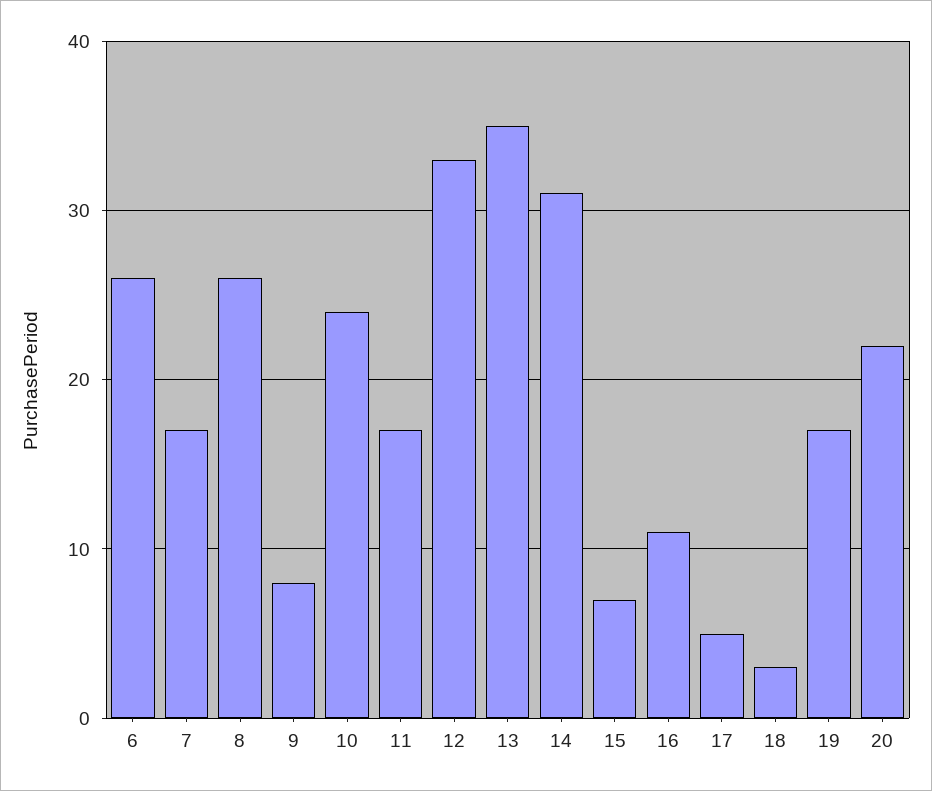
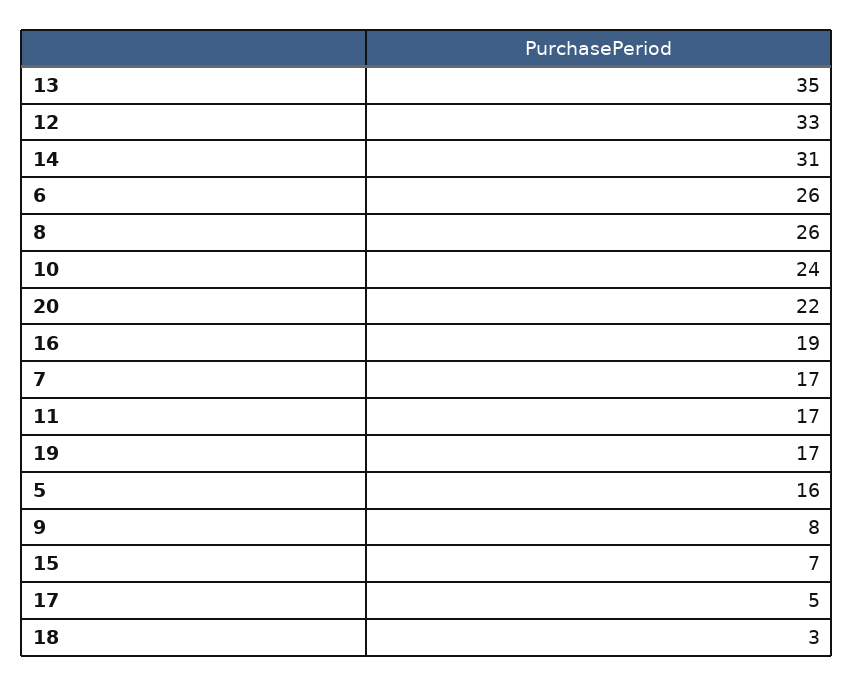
  {
    "6": 26,
    "7": 17,
    "8": 26,
    "9": 8,
    "10": 24,
    "11": 17,
    "12": 33,
    "13": 35,
    "14": 31,
    "15": 7,
-   "16": 11,
+   "16": 19,
    "17": 5,
    "18": 3,
    "19": 17,
-   "20": 22
+   "20": 22,
+   "5": 16
  }

